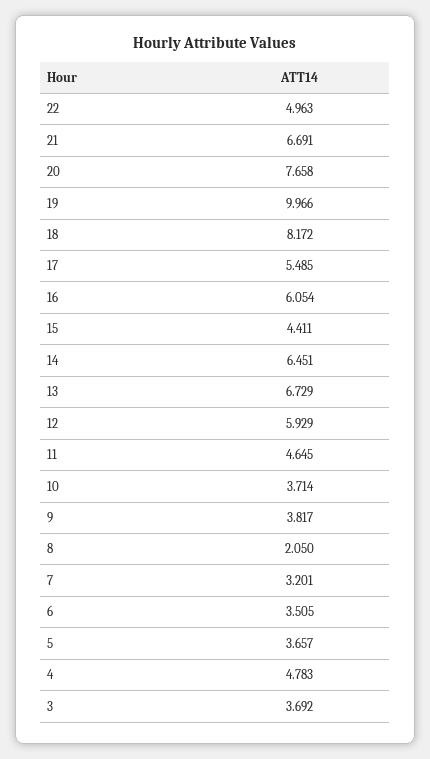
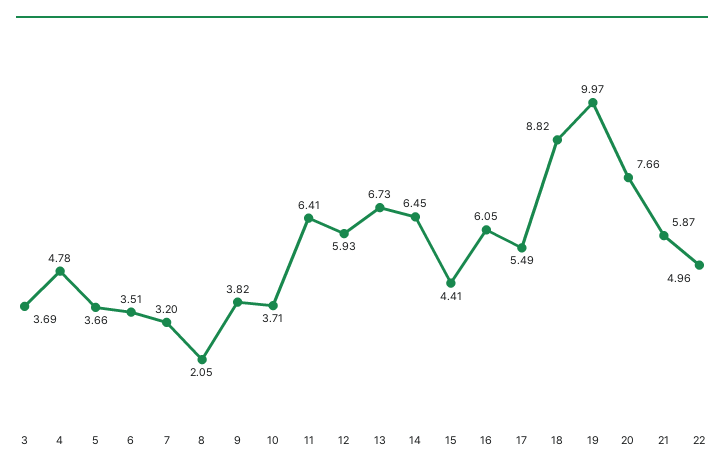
  {
    "22": 4.963,
-   "21": 6.691,
+   "21": 5.87,
    "20": 7.658,
    "19": 9.966,
-   "18": 8.172,
+   "18": 8.82,
    "17": 5.485,
    "16": 6.054,
    "15": 4.411,
    "14": 6.451,
    "13": 6.729,
    "12": 5.929,
-   "11": 4.645,
+   "11": 6.41,
    "10": 3.714,
    "9": 3.817,
    "8": 2.05,
    "7": 3.201,
    "6": 3.505,
    "5": 3.657,
    "4": 4.783,
    "3": 3.692
  }

